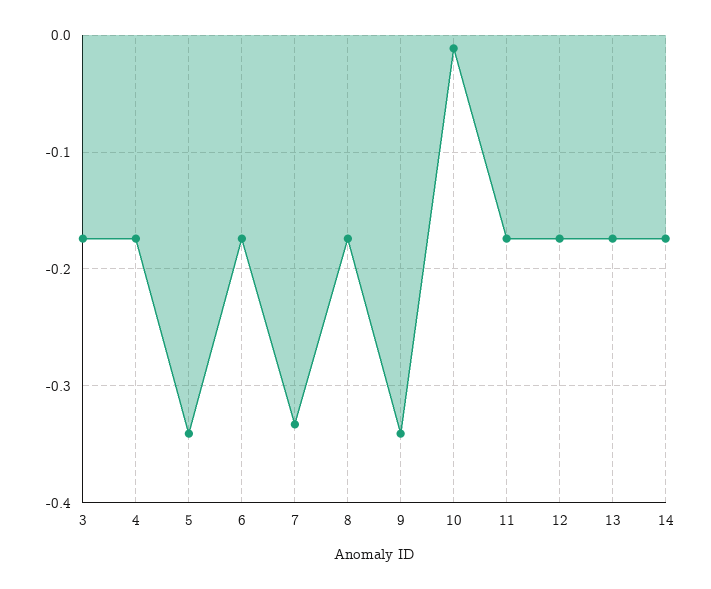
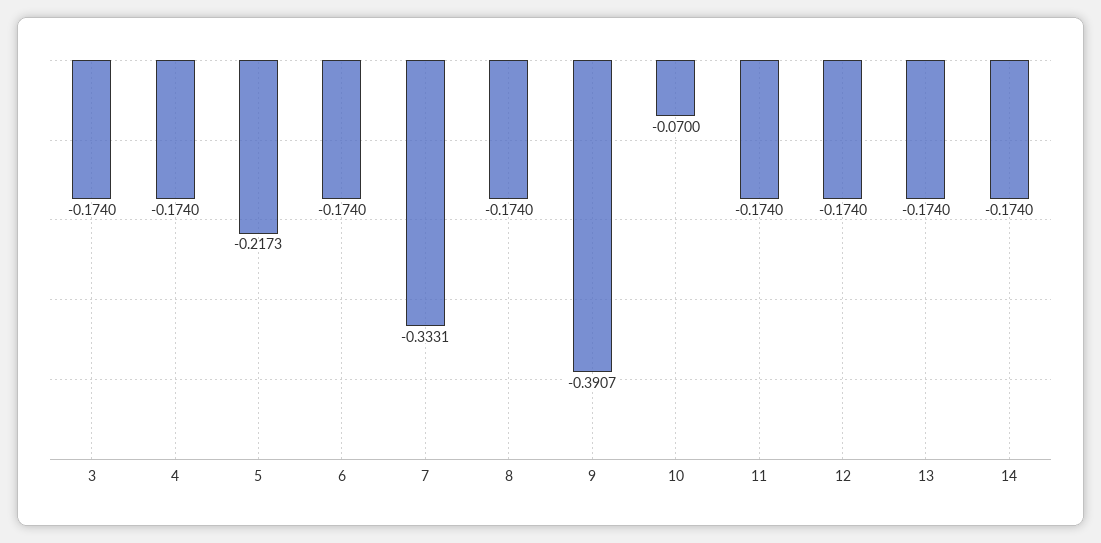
  {
    "3": -0.174,
    "4": -0.174,
-   "5": -0.34,
+   "5": -0.2173,
    "6": -0.174,
    "7": -0.3331,
    "8": -0.174,
-   "9": -0.34,
+   "9": -0.3907,
-   "10": -0.01,
+   "10": -0.07,
    "11": -0.174,
    "12": -0.174,
    "13": -0.174,
    "14": -0.174
  }

